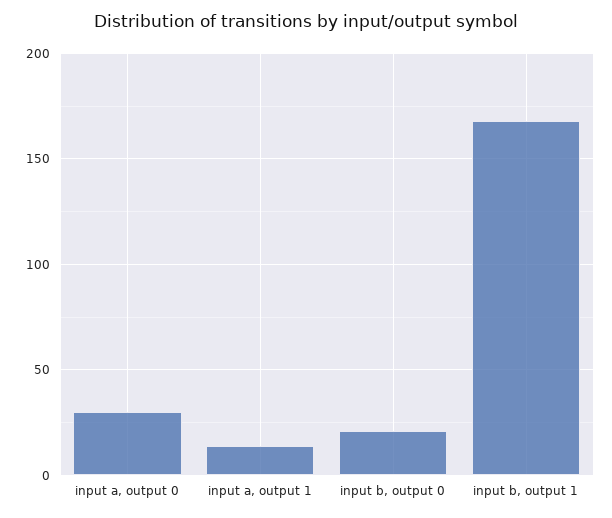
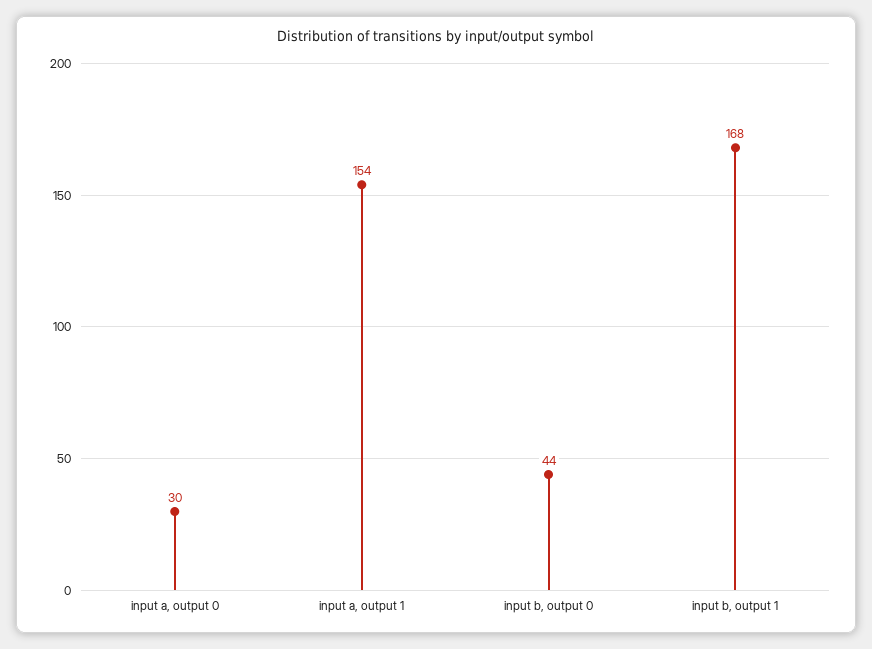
  {
    "input a, output 0": 30,
-   "input a, output 1": 15,
+   "input a, output 1": 154,
-   "input b, output 0": 20,
+   "input b, output 0": 44,
    "input b, output 1": 168
  }

